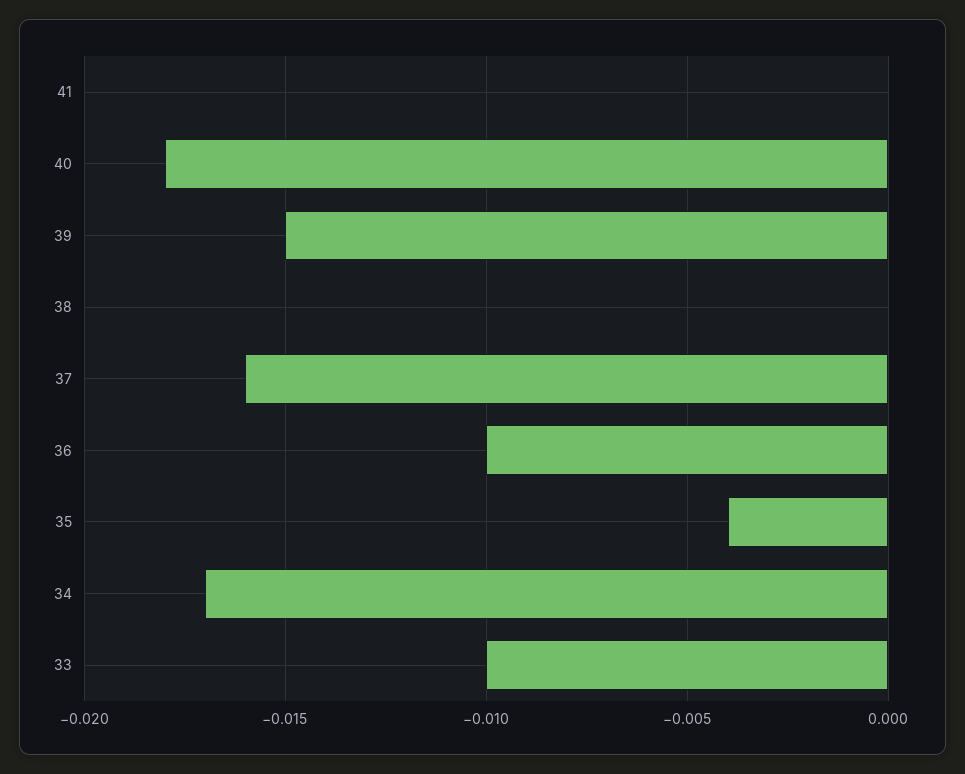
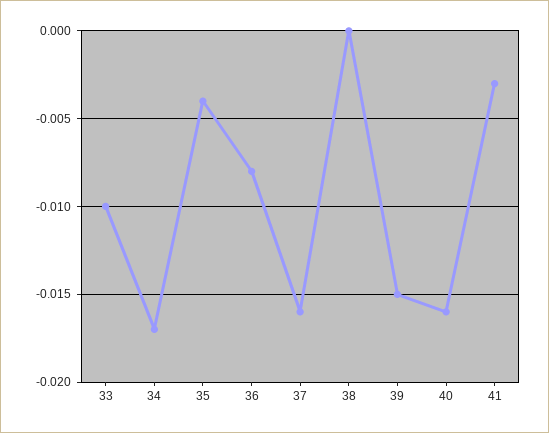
  {
-   "41": 0,
+   "41": -0.003,
-   "40": -0.018,
+   "40": -0.016,
    "39": -0.015,
    "38": 0,
    "37": -0.016,
-   "36": -0.01,
+   "36": -0.008,
    "35": -0.004,
    "34": -0.017,
    "33": -0.01
  }

